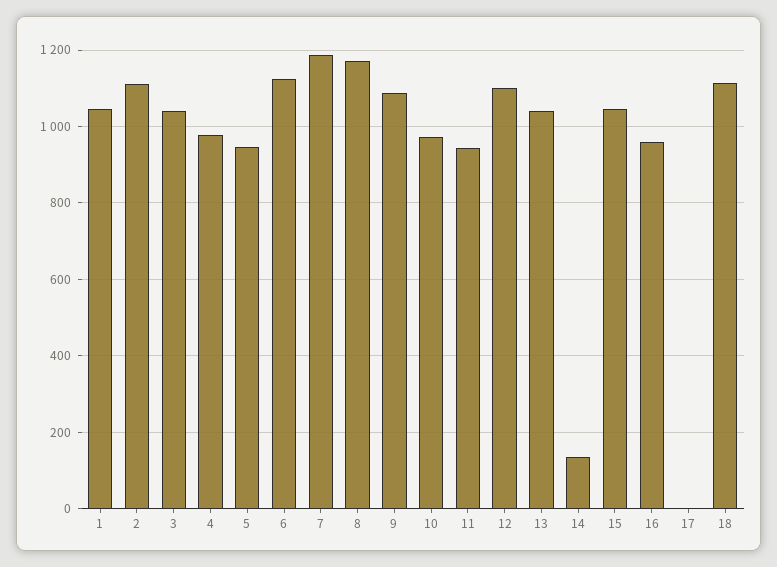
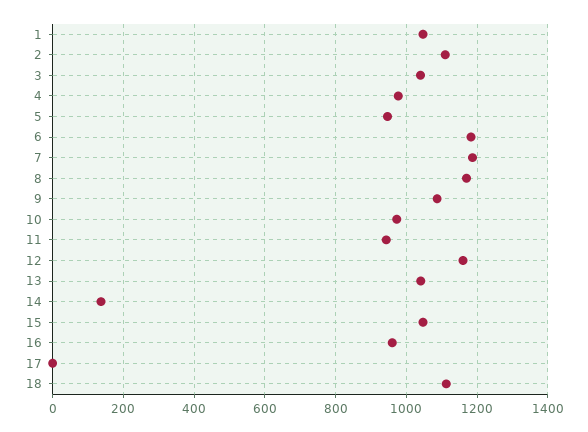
  {
    "1": 1040,
    "2": 1120,
    "3": 1040,
    "4": 980,
    "5": 940,
-   "6": 1120,
+   "6": 1180,
    "7": 1180,
    "8": 1180,
    "9": 1080,
    "10": 980,
    "11": 940,
-   "12": 1100,
+   "12": 1160,
    "13": 1040,
    "14": 140,
    "15": 1040,
    "16": 960,
    "17": 0,
    "18": 1120
  }

